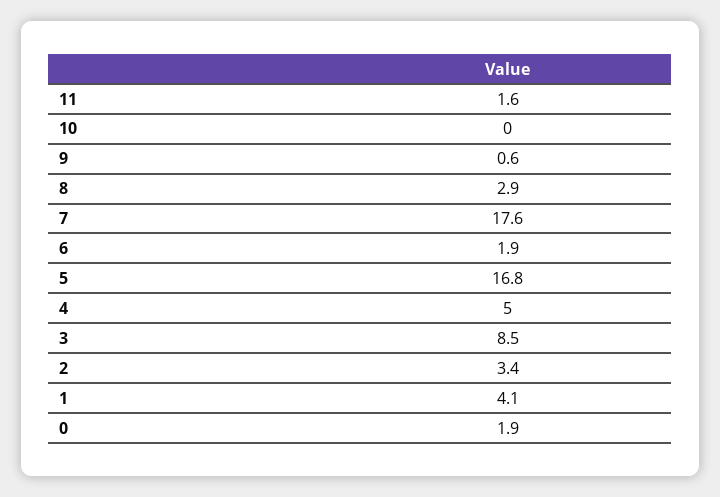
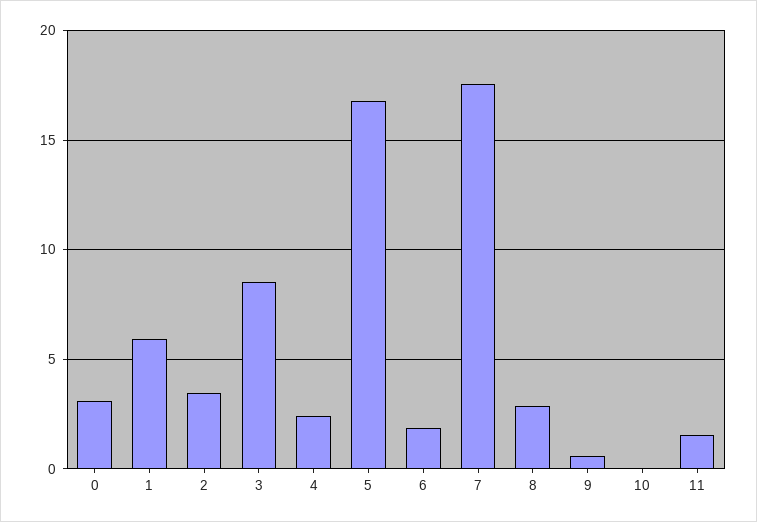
  {
    "11": 1.6,
    "10": 0,
    "9": 0.6,
    "8": 2.9,
    "7": 17.6,
    "6": 1.9,
    "5": 16.8,
-   "4": 5,
+   "4": 2.5,
    "3": 8.5,
    "2": 3.4,
-   "1": 4.1,
+   "1": 6,
-   "0": 1.9
+   "0": 3
  }

